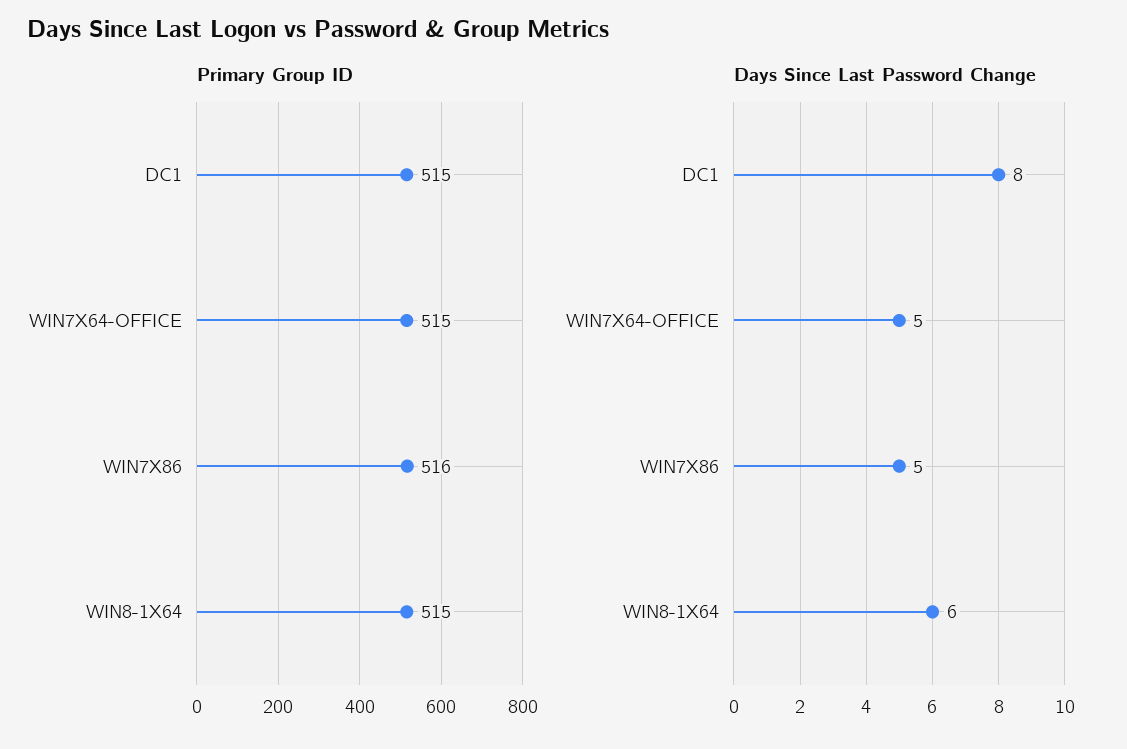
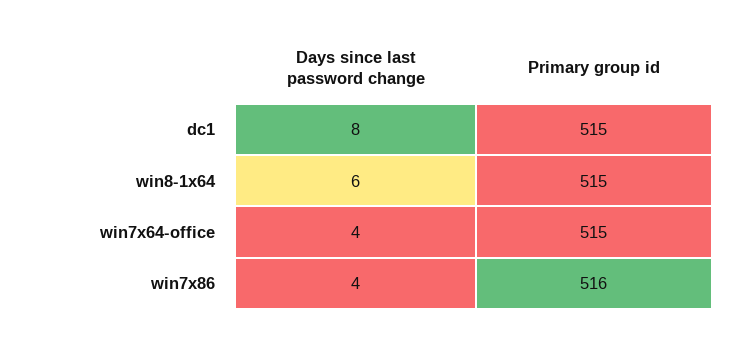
  {
    "Primary Group ID": {
      "DC1": 515,
      "WIN7X64-OFFICE": 515,
      "WIN7X86": 516,
      "WIN8-1X64": 515
    },
    "Days Since Last Password Change": {
      "DC1": 8,
-     "WIN7X64-OFFICE": 5,
+     "WIN7X64-OFFICE": 4,
-     "WIN7X86": 5,
+     "WIN7X86": 4,
      "WIN8-1X64": 6
    }
  }

